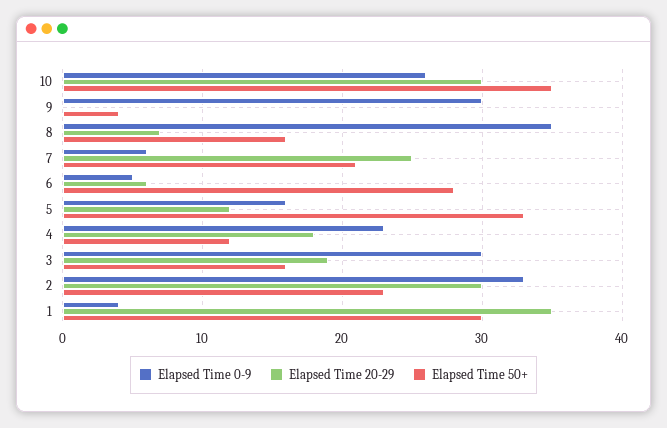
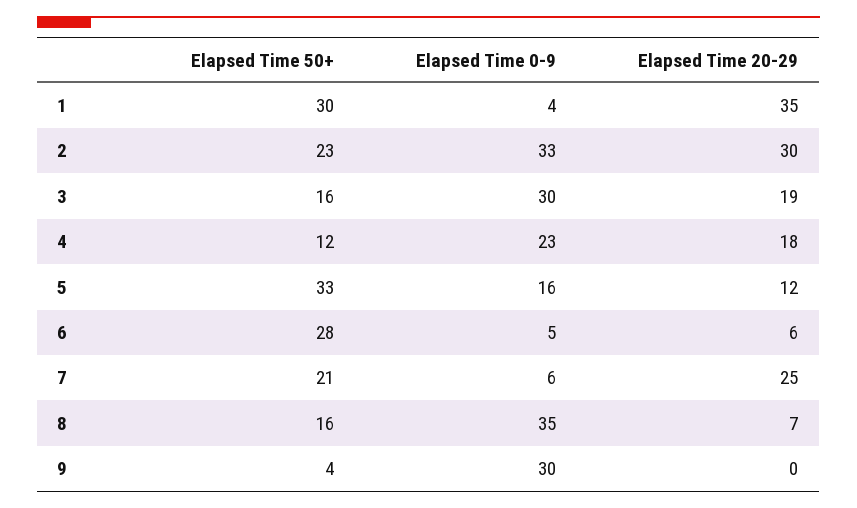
  {
    "Elapsed Time 0-9": {
-     "10": 26,
      "9": 30,
      "8": 35,
      "7": 6,
      "6": 5,
      "5": 16,
      "4": 23,
      "3": 30,
      "2": 33,
      "1": 4
    },
    "Elapsed Time 20-29": {
-     "10": 30,
      "9": 0,
      "8": 7,
      "7": 25,
      "6": 6,
      "5": 12,
      "4": 18,
      "3": 19,
      "2": 30,
      "1": 35
    },
    "Elapsed Time 50+": {
-     "10": 35,
      "9": 4,
      "8": 16,
      "7": 21,
      "6": 28,
      "5": 33,
      "4": 12,
      "3": 16,
      "2": 23,
      "1": 30
    }
  }

